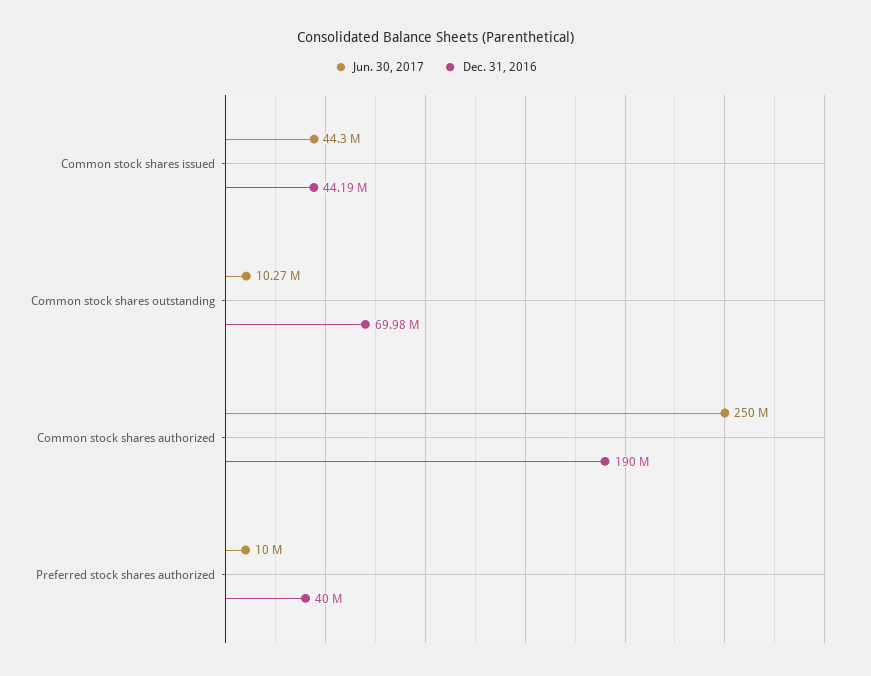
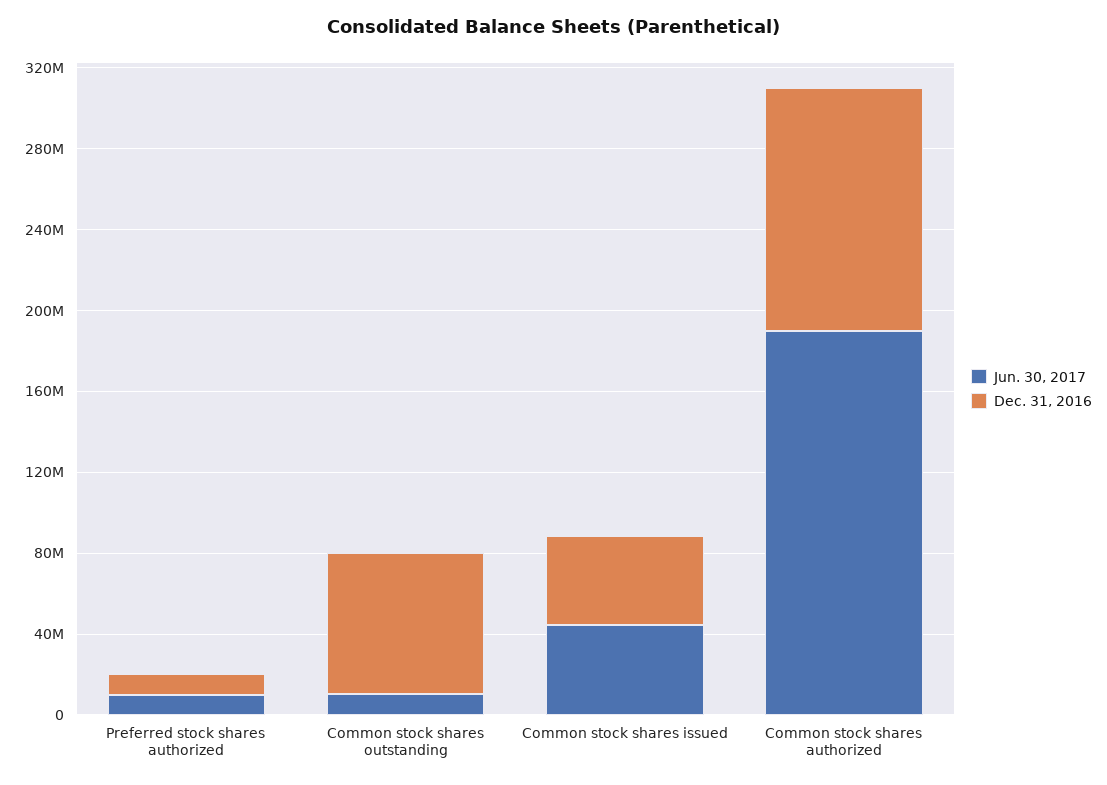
  {
    "Jun. 30, 2017": {
      "Common stock shares issued": 44300000,
      "Common stock shares outstanding": 10270000,
-     "Common stock shares authorized": 250000000,
+     "Common stock shares authorized": 190000000,
      "Preferred stock shares authorized": 10000000
    },
    "Dec. 31, 2016": {
      "Common stock shares issued": 44190000,
      "Common stock shares outstanding": 69980000,
-     "Common stock shares authorized": 190000000,
+     "Common stock shares authorized": 120000000,
-     "Preferred stock shares authorized": 40000000
+     "Preferred stock shares authorized": 10000000
    }
  }

